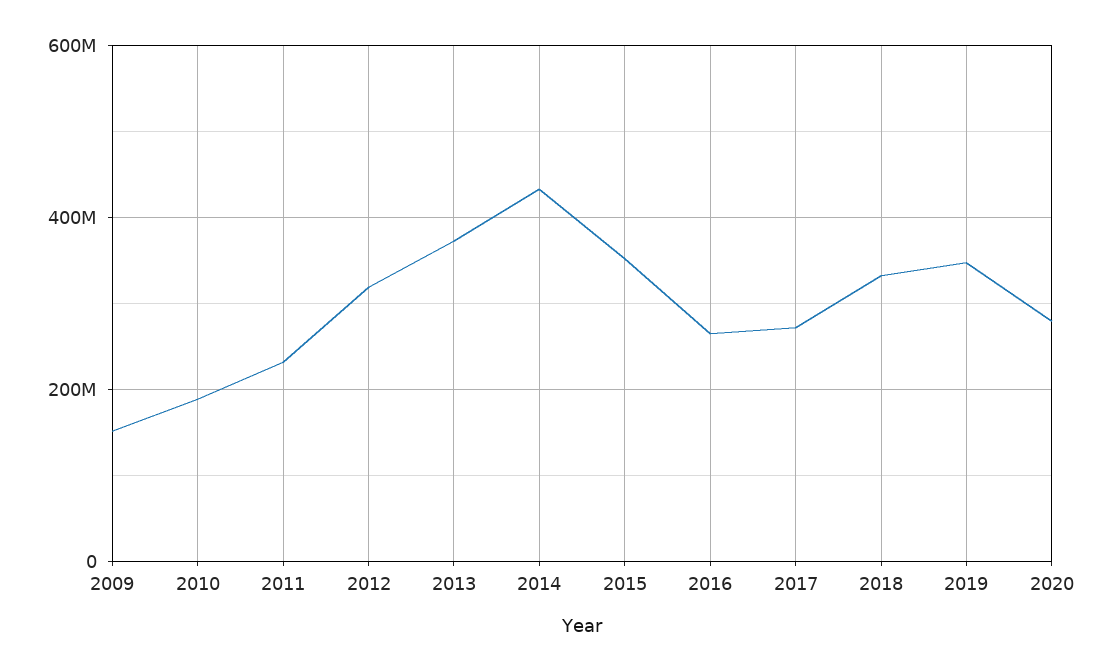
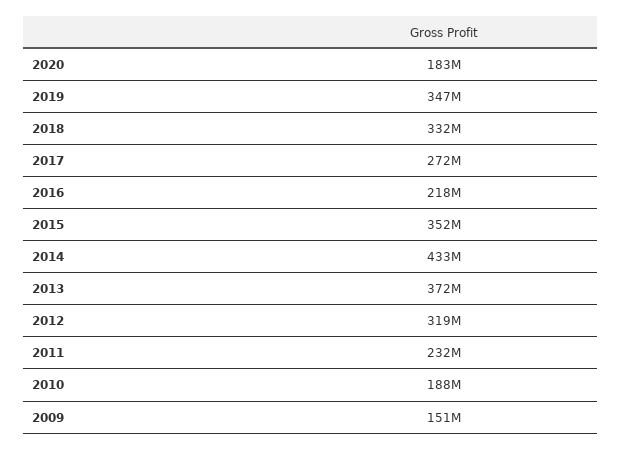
  {
    "2009": 151000000,
    "2010": 188000000,
    "2011": 232000000,
    "2012": 319000000,
    "2013": 372000000,
    "2014": 433000000,
    "2015": 352000000,
-   "2016": 260000000,
+   "2016": 218000000,
    "2017": 272000000,
    "2018": 332000000,
    "2019": 347000000,
-   "2020": 280000000
+   "2020": 183000000
  }

